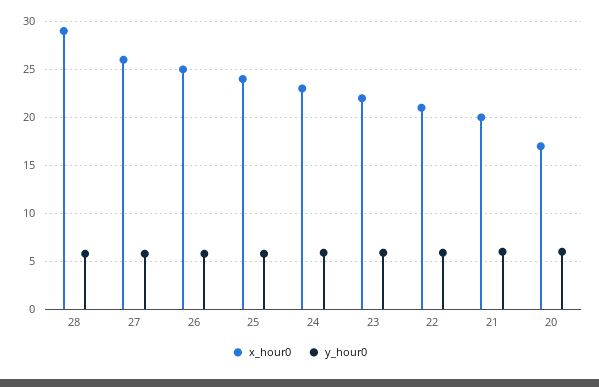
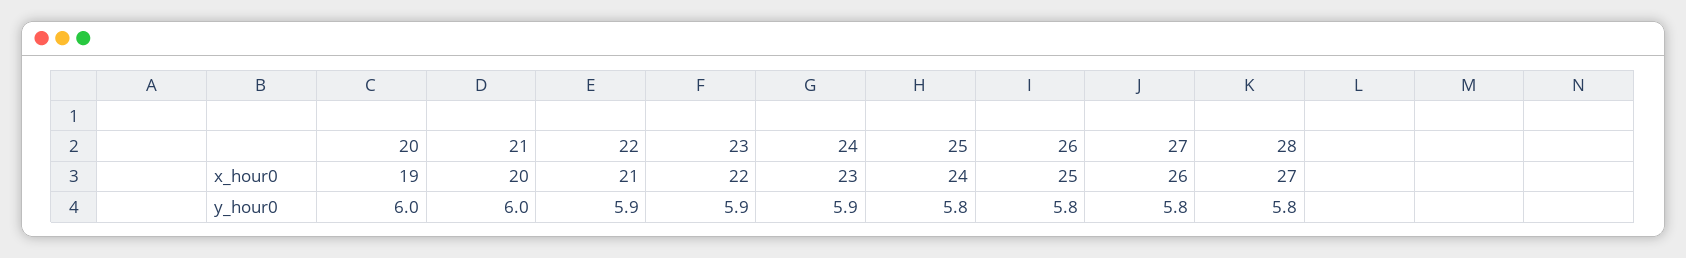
  {
    "x_hour0": {
-     "28": 29,
+     "28": 27,
      "27": 26,
      "26": 25,
      "25": 24,
      "24": 23,
      "23": 22,
      "22": 21,
      "21": 20,
-     "20": 17
+     "20": 19
    },
    "y_hour0": {
      "28": 5.8,
      "27": 5.8,
      "26": 5.8,
      "25": 5.8,
      "24": 5.9,
      "23": 5.9,
      "22": 5.9,
      "21": 6,
      "20": 6
    }
  }

